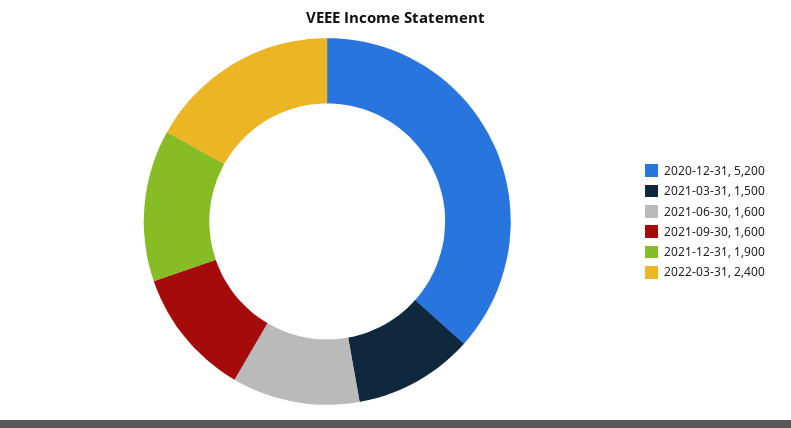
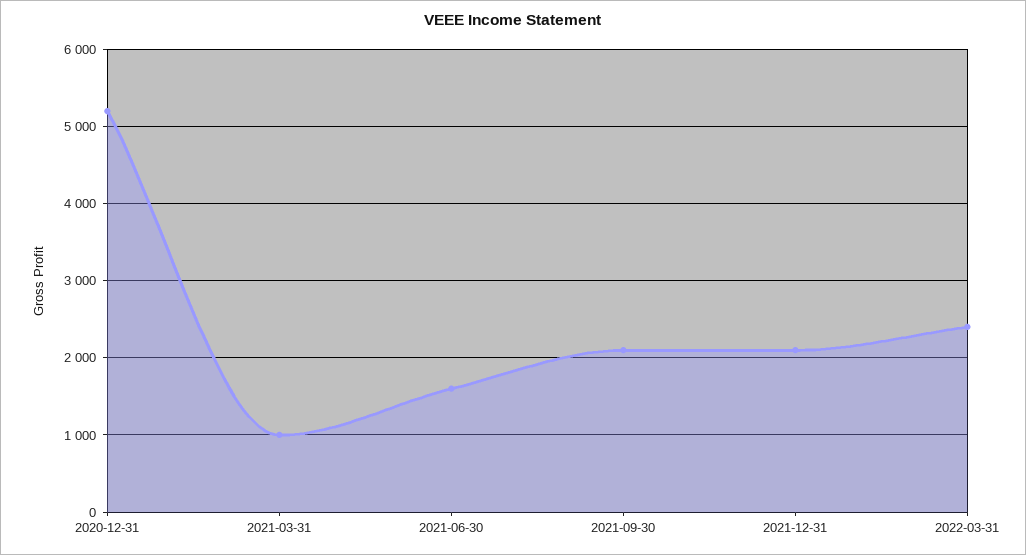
  {
    "2020-12-31": 5200,
-   "2021-03-31": 1500,
+   "2021-03-31": 1000,
    "2021-06-30": 1600,
-   "2021-09-30": 1600,
+   "2021-09-30": 2100,
-   "2021-12-31": 1900,
+   "2021-12-31": 2100,
    "2022-03-31": 2400
  }

